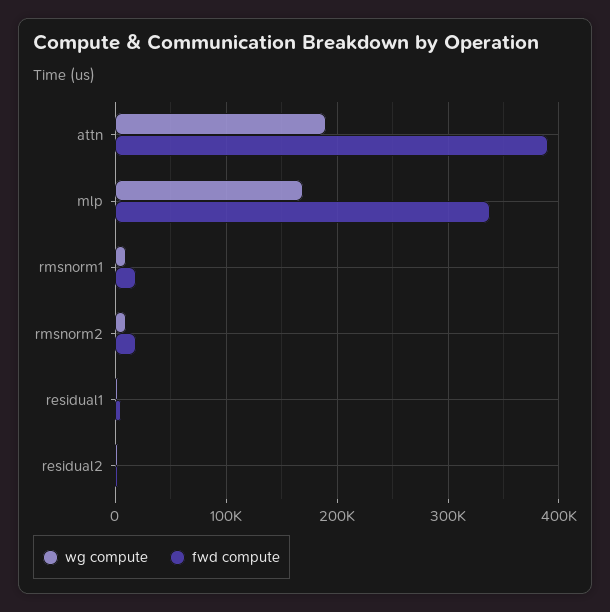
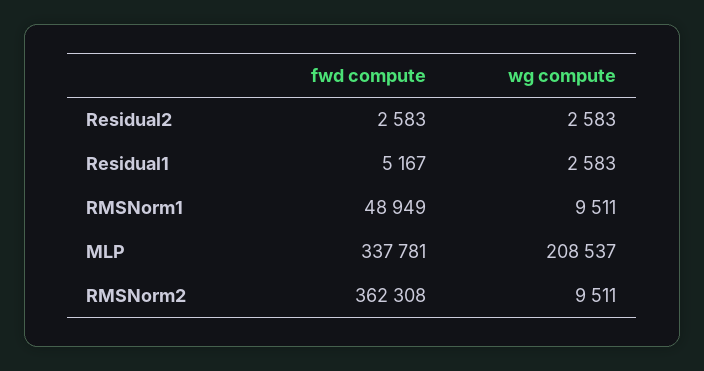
  {
    "wg compute": {
-     "attn": 190000,
-     "mlp": 170000,
+     "mlp": 208537,
      "rmsnorm1": 9511,
      "rmsnorm2": 9511,
      "residual1": 2583,
      "residual2": 2583
    },
    "fwd compute": {
-     "attn": 390000,
      "mlp": 337781,
-     "rmsnorm1": 20000,
+     "rmsnorm1": 48949,
-     "rmsnorm2": 20000,
+     "rmsnorm2": 362308,
      "residual1": 5167,
      "residual2": 2583
    }
  }

